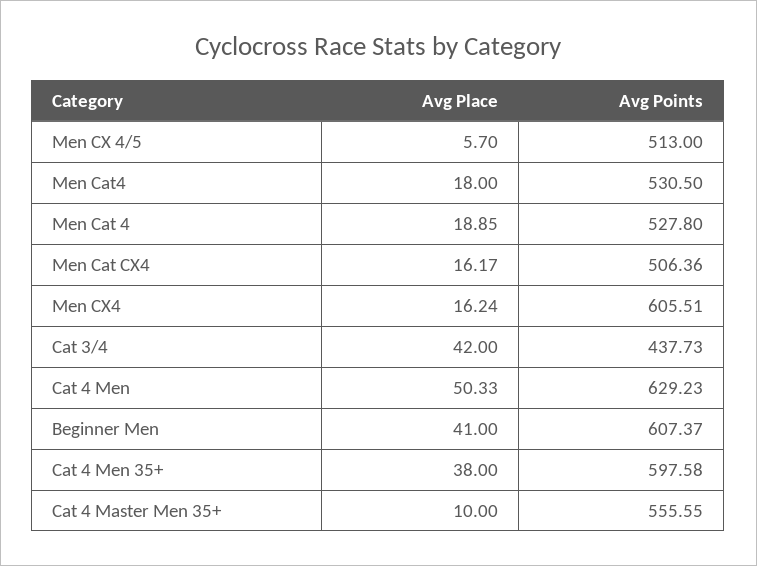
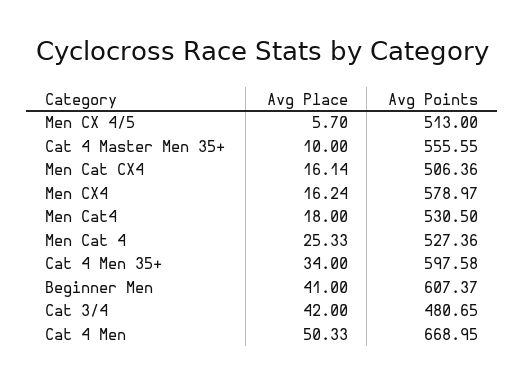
  {
    "Avg Place": {
      "Men CX 4/5": 5.7,
      "Men Cat4": 18,
-     "Men Cat 4": 18.85,
+     "Men Cat 4": 25.33,
-     "Men Cat CX4": 16.17,
+     "Men Cat CX4": 16.14,
      "Men CX4": 16.24,
      "Cat 3/4": 42,
      "Cat 4 Men": 50.33,
      "Beginner Men": 41,
-     "Cat 4 Men 35+": 38,
+     "Cat 4 Men 35+": 34,
      "Cat 4 Master Men 35+": 10
    },
    "Avg Points": {
      "Men CX 4/5": 513,
      "Men Cat4": 530.5,
-     "Men Cat 4": 527.8,
+     "Men Cat 4": 527.36,
      "Men Cat CX4": 506.36,
-     "Men CX4": 605.51,
+     "Men CX4": 578.97,
-     "Cat 3/4": 437.73,
+     "Cat 3/4": 480.65,
-     "Cat 4 Men": 629.23,
+     "Cat 4 Men": 668.95,
      "Beginner Men": 607.37,
      "Cat 4 Men 35+": 597.58,
      "Cat 4 Master Men 35+": 555.55
    }
  }

